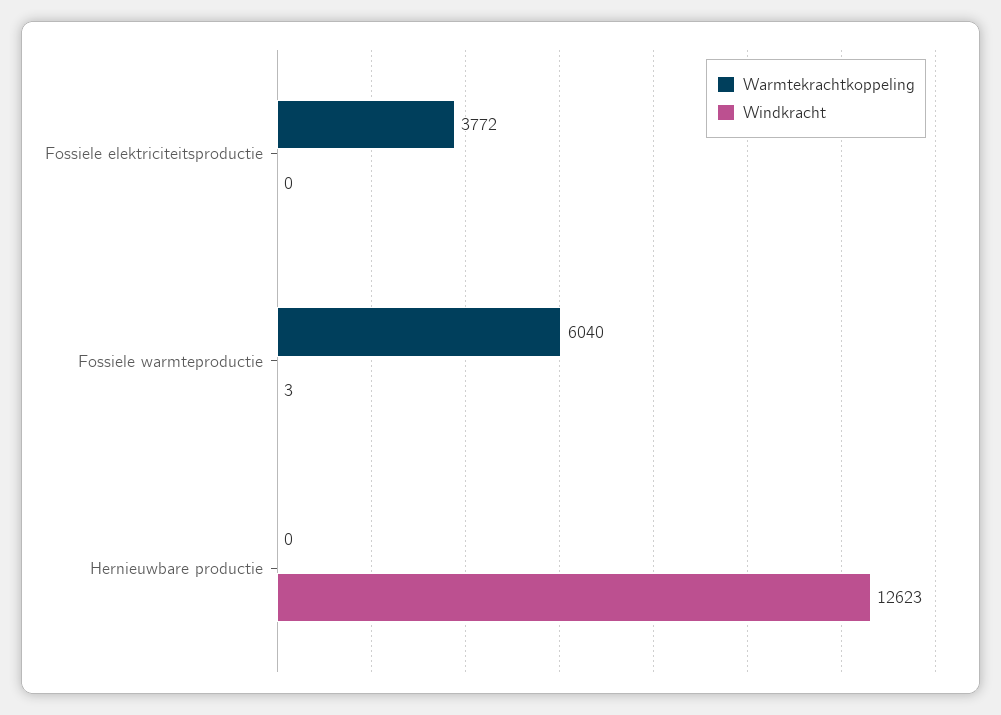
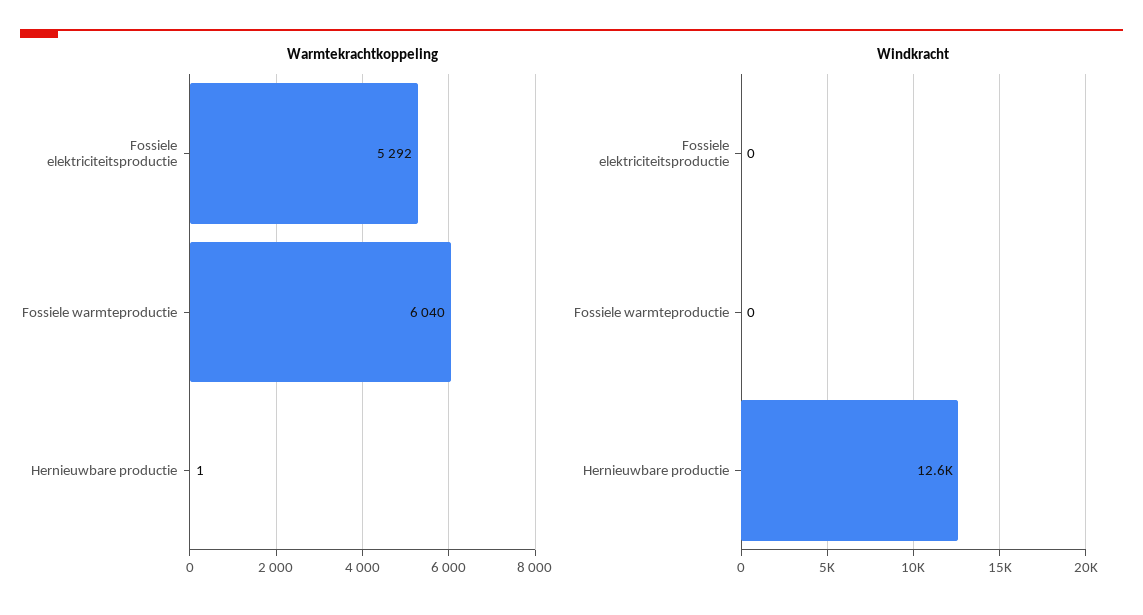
  {
    "Warmtekrachtkoppeling": {
-     "Fossiele elektriciteitsproductie": 3772,
+     "Fossiele elektriciteitsproductie": 5292,
      "Fossiele warmteproductie": 6040,
-     "Hernieuwbare productie": 0
+     "Hernieuwbare productie": 1
    },
    "Windkracht": {
      "Fossiele elektriciteitsproductie": 0,
-     "Fossiele warmteproductie": 3,
+     "Fossiele warmteproductie": 0,
      "Hernieuwbare productie": 12623
    }
  }

